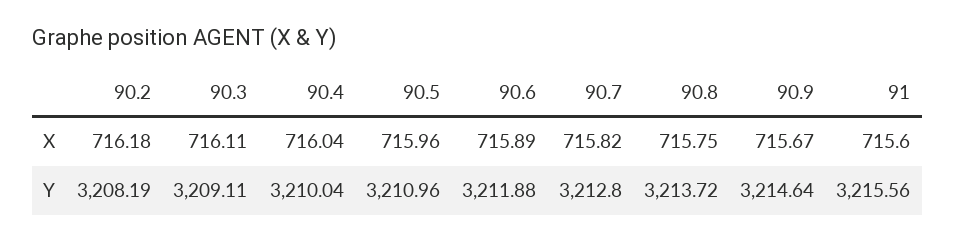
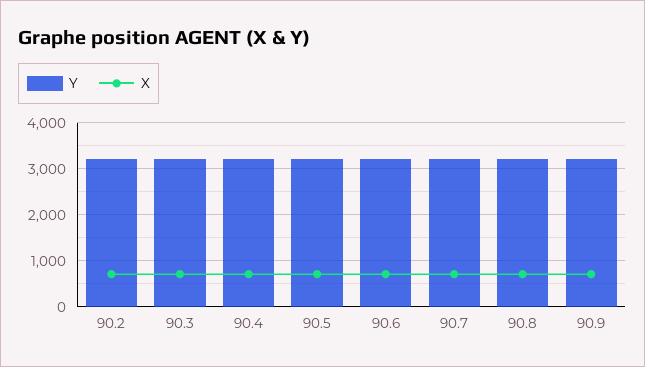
  {
    "X": {
      "90.2": 716.18,
      "90.3": 716.11,
      "90.4": 716.04,
      "90.5": 715.96,
      "90.6": 715.89,
      "90.7": 715.82,
      "90.8": 715.75,
-     "90.9": 715.67,
+     "90.9": 715.67
-     "91": 715.6
    },
    "Y": {
      "90.2": 3208.19,
      "90.3": 3209.11,
      "90.4": 3210.04,
      "90.5": 3210.96,
      "90.6": 3211.88,
      "90.7": 3212.8,
      "90.8": 3213.72,
-     "90.9": 3214.64,
+     "90.9": 3214.64
-     "91": 3215.56
    }
  }

